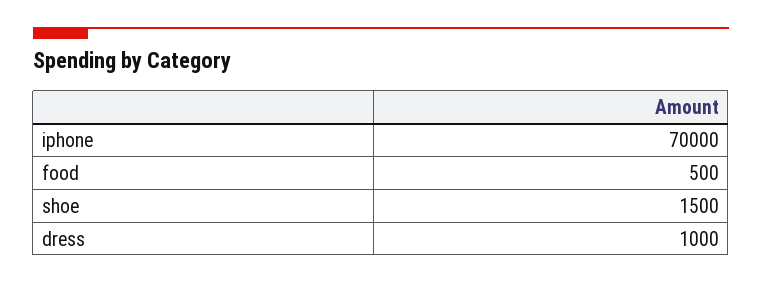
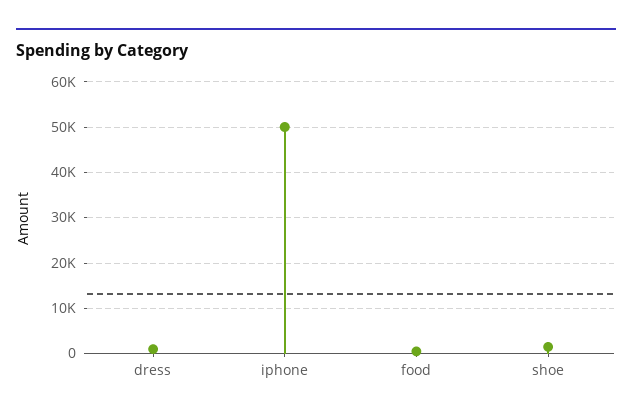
  {
-   "iphone": 70000,
+   "iphone": 50000,
    "food": 500,
    "shoe": 1500,
    "dress": 1000
  }

